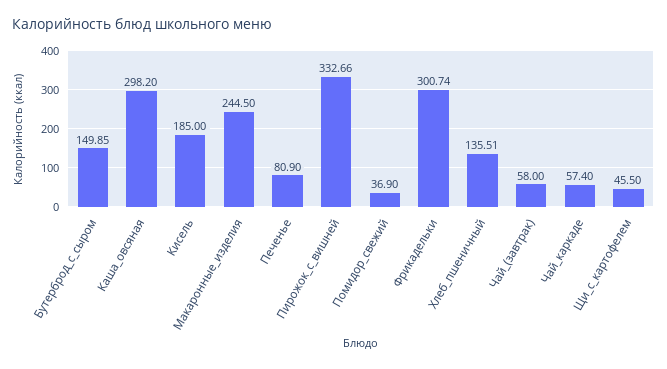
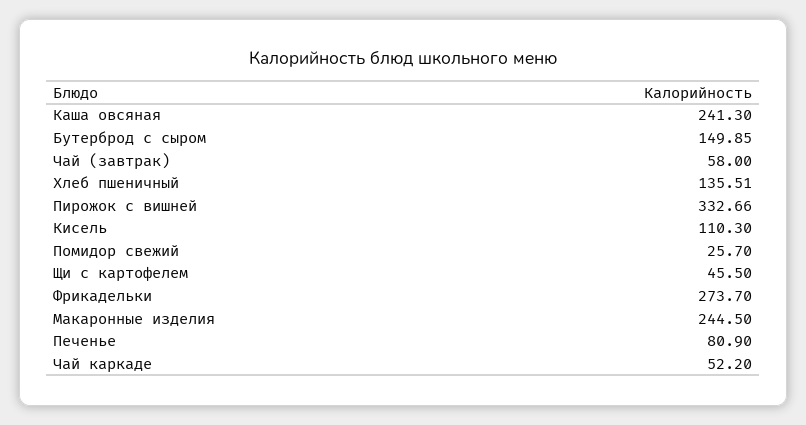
  {
    "Бутерброд_с_сыром": 149.85,
-   "Каша_овсяная": 298.2,
+   "Каша_овсяная": 241.3,
-   "Кисель": 185,
+   "Кисель": 110.3,
    "Макаронные_изделия": 244.5,
    "Печенье": 80.9,
    "Пирожок_с_вишней": 332.66,
-   "Помидор_свежий": 36.9,
+   "Помидор_свежий": 25.7,
-   "Фрикадельки": 300.74,
+   "Фрикадельки": 273.7,
    "Хлеб_пшеничный": 135.51,
    "Чай_(завтрак)": 58,
-   "Чай_каркаде": 57.4,
+   "Чай_каркаде": 52.2,
    "Щи_с_картофелем": 45.5
  }

